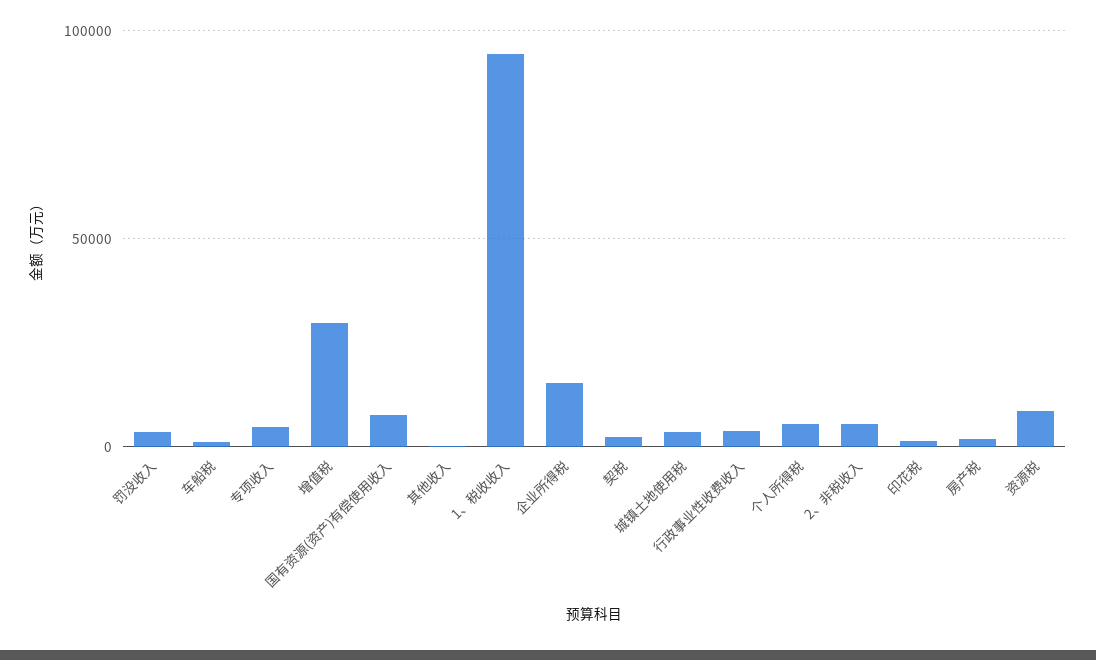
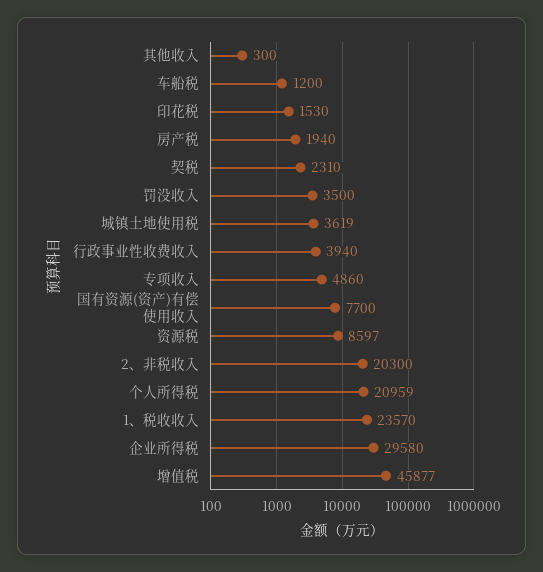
  {
    "罚没收入": 3500,
    "车船税": 1200,
    "专项收入": 4860,
-   "增值税": 30000,
+   "增值税": 45877,
    "国有资源(资产)有偿使用收入": 7700,
    "其他收入": 300,
-   "1、税收收入": 95000,
+   "1、税收收入": 23570,
-   "企业所得税": 15000,
+   "企业所得税": 29580,
    "契税": 2310,
    "城镇土地使用税": 3619,
    "行政事业性收费收入": 3940,
-   "个人所得税": 5000,
+   "个人所得税": 20959,
-   "2、非税收入": 5000,
+   "2、非税收入": 20300,
    "印花税": 1530,
    "房产税": 1940,
    "资源税": 8597
  }

